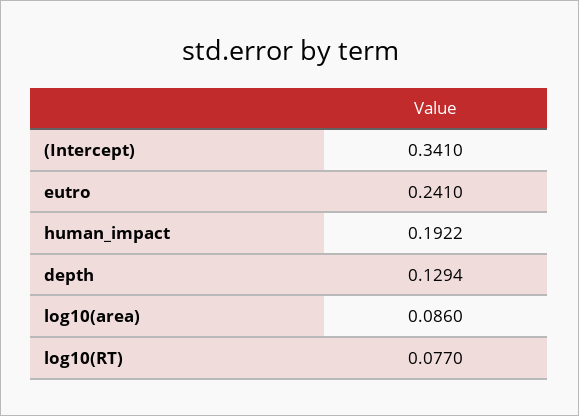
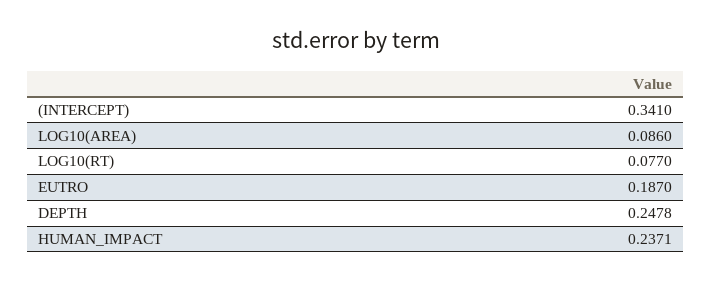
  {
    "(Intercept)": 0.341,
-   "eutro": 0.241,
+   "eutro": 0.187,
-   "human_impact": 0.1922,
+   "human_impact": 0.2371,
-   "depth": 0.1294,
+   "depth": 0.2478,
    "log10(area)": 0.086,
    "log10(RT)": 0.077
  }

